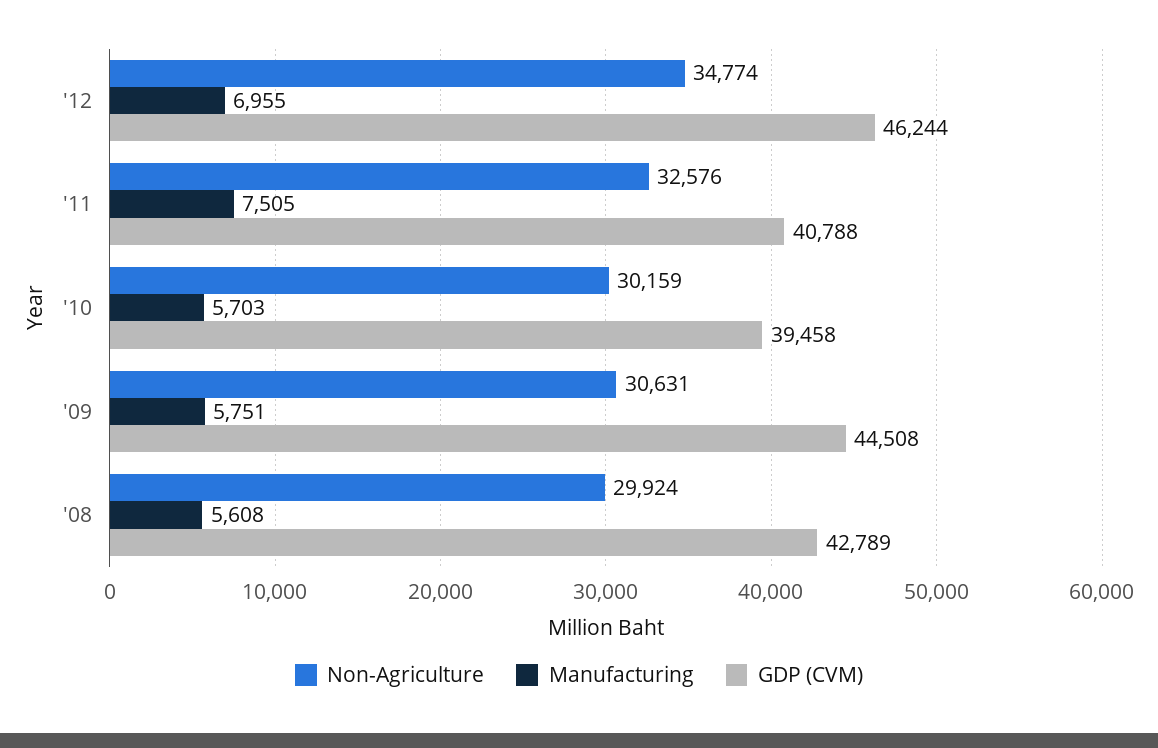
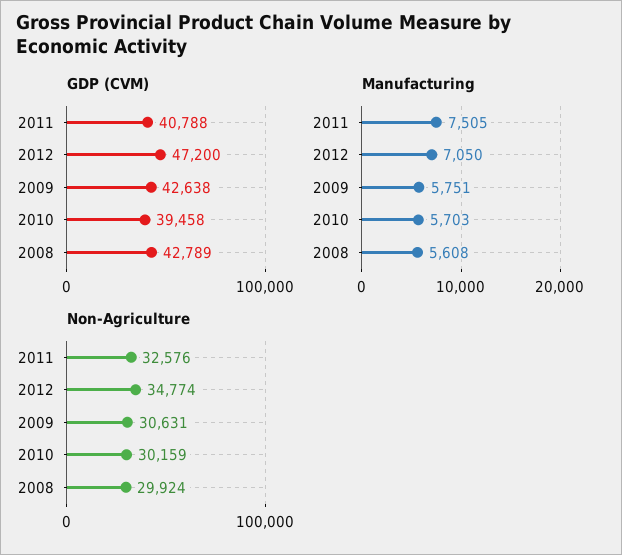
  {
    "Non-Agriculture": {
      "'12": 34774,
      "'11": 32576,
      "'10": 30159,
      "'09": 30631,
      "'08": 29924
    },
    "Manufacturing": {
-     "'12": 6955,
+     "'12": 7050,
      "'11": 7505,
      "'10": 5703,
      "'09": 5751,
      "'08": 5608
    },
    "GDP (CVM)": {
-     "'12": 46244,
+     "'12": 47200,
      "'11": 40788,
      "'10": 39458,
-     "'09": 44508,
+     "'09": 42638,
      "'08": 42789
    }
  }

